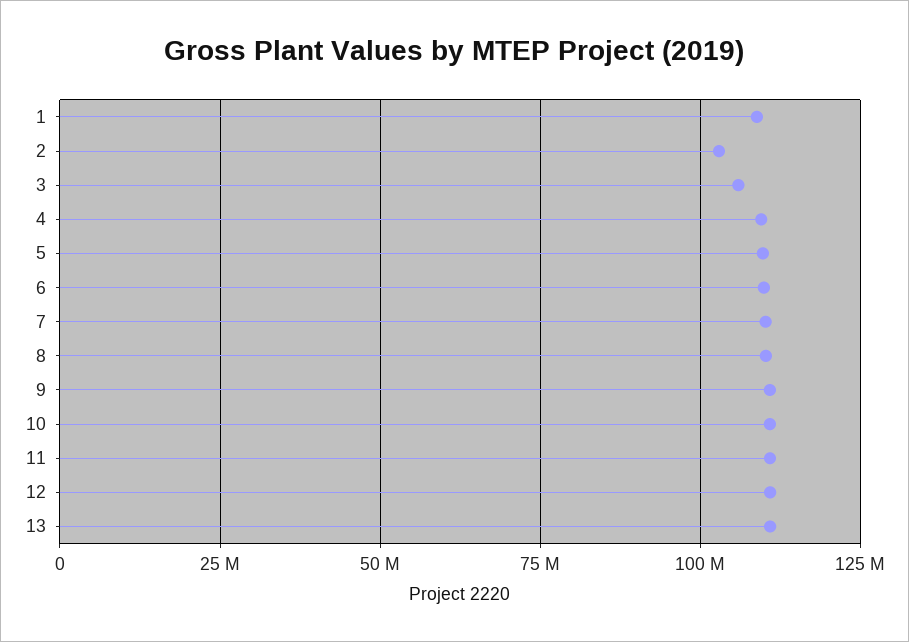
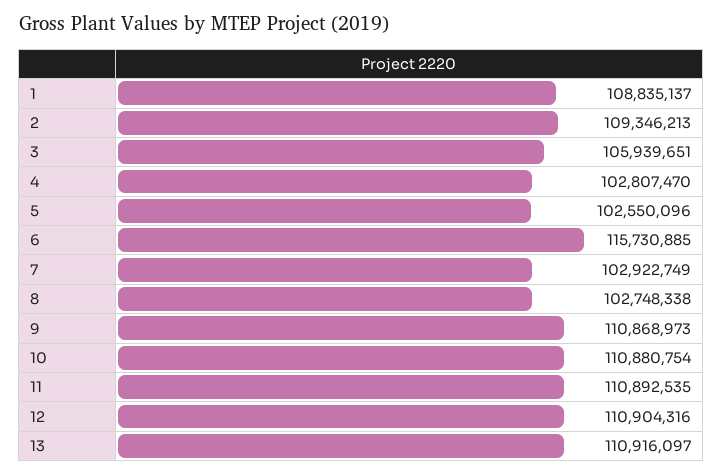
  {
    "1": 108835137,
-   "2": 102500000,
+   "2": 109346213,
    "3": 105939651,
-   "4": 110000000,
+   "4": 102807470,
-   "5": 110000000,
+   "5": 102550096,
-   "6": 110000000,
+   "6": 115730885,
-   "7": 110000000,
+   "7": 102922749,
-   "8": 110000000,
+   "8": 102748338,
    "9": 110868973,
    "10": 110880754,
    "11": 110892535,
    "12": 110904316,
    "13": 110916097
  }

